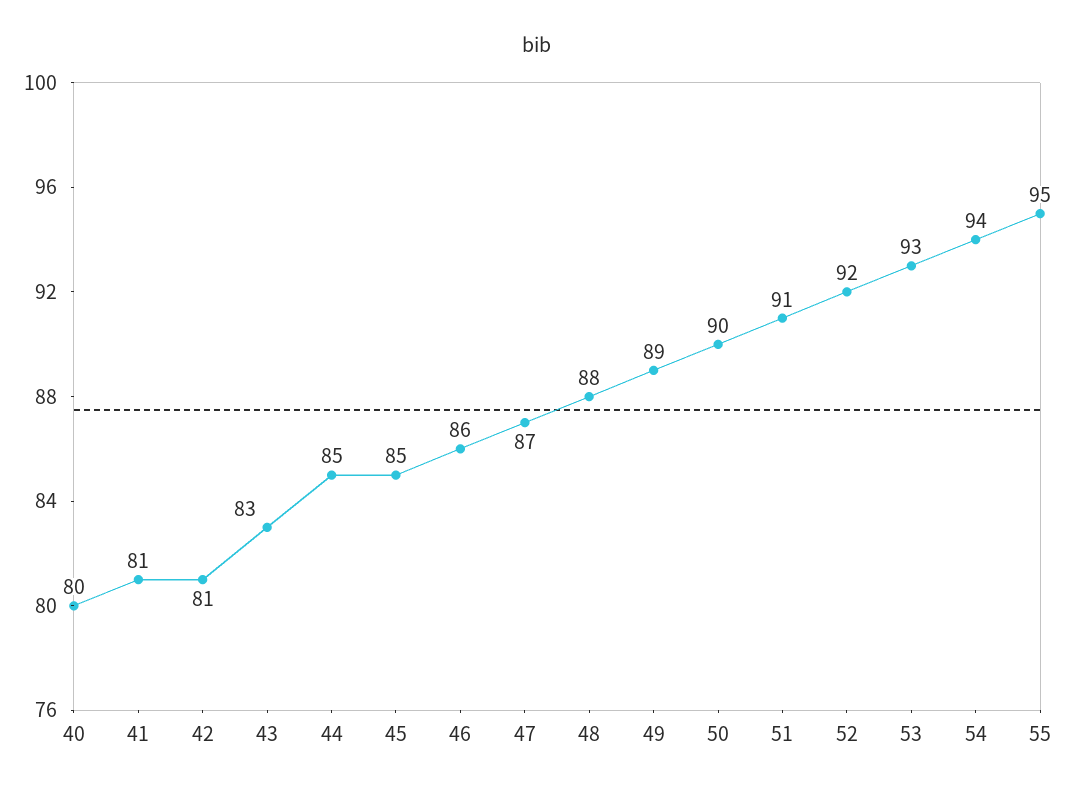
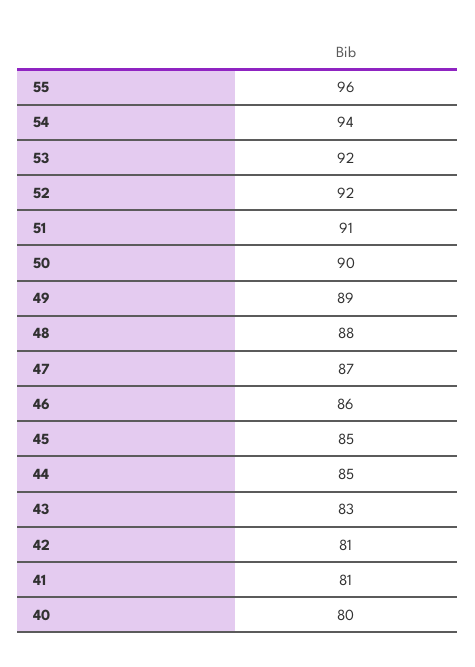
  {
    "40": 80,
    "41": 81,
    "42": 81,
    "43": 83,
    "44": 85,
    "45": 85,
    "46": 86,
    "47": 87,
    "48": 88,
    "49": 89,
    "50": 90,
    "51": 91,
    "52": 92,
-   "53": 93,
+   "53": 92,
    "54": 94,
-   "55": 95
+   "55": 96
  }

